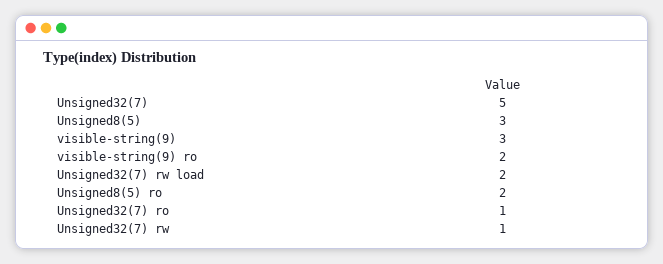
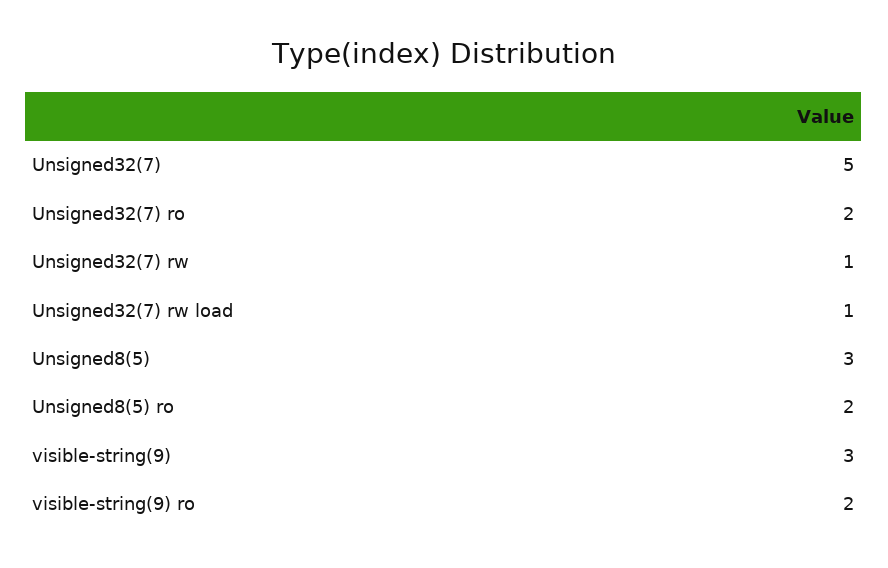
  {
    "Unsigned32(7)": 5,
    "Unsigned8(5)": 3,
    "visible-string(9)": 3,
    "visible-string(9) ro": 2,
-   "Unsigned32(7) rw load": 2,
+   "Unsigned32(7) rw load": 1,
    "Unsigned8(5) ro": 2,
-   "Unsigned32(7) ro": 1,
+   "Unsigned32(7) ro": 2,
    "Unsigned32(7) rw": 1
  }

